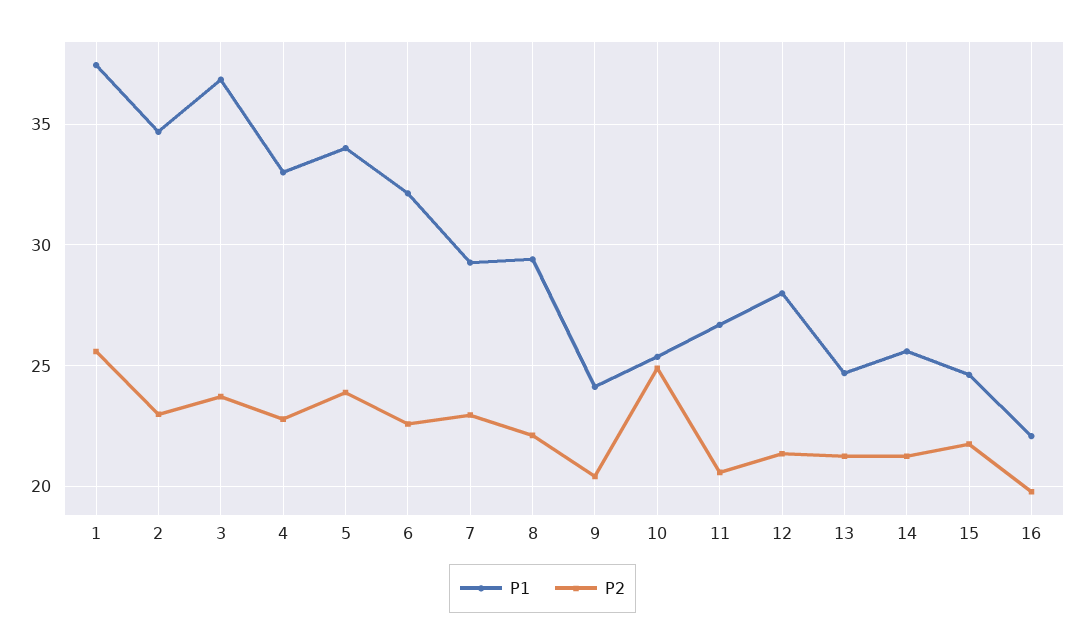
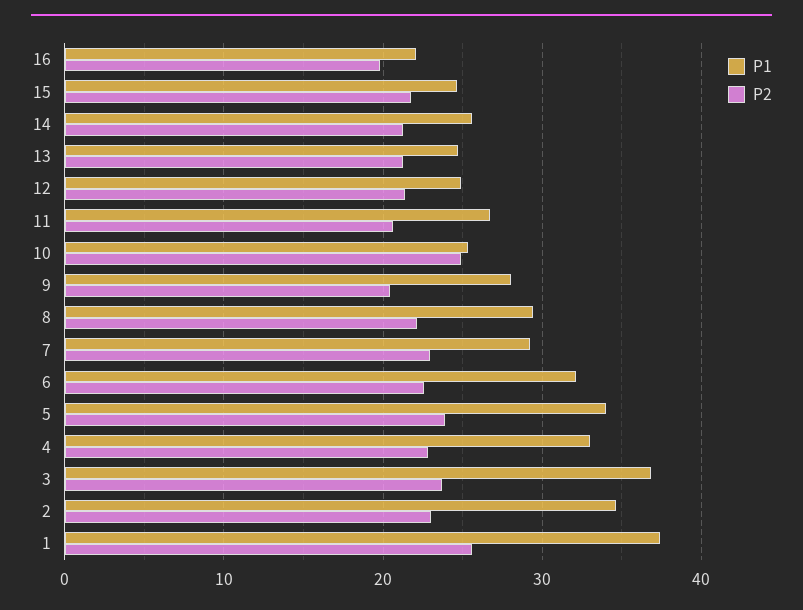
  {
    "P1": {
      "1": 37.5,
      "2": 34.5,
      "3": 37,
      "4": 33,
      "5": 34,
      "6": 32,
      "7": 29.5,
      "8": 29.5,
-     "9": 24,
+     "9": 28,
      "10": 25.5,
      "11": 26.5,
-     "12": 28,
+     "12": 25,
      "13": 24.5,
      "14": 25.5,
      "15": 24.5,
      "16": 22
    },
    "P2": {
      "1": 25.5,
      "2": 23,
      "3": 23.5,
      "4": 23,
      "5": 24,
      "6": 22.5,
      "7": 23,
      "8": 22,
      "9": 20.5,
      "10": 25,
      "11": 20.5,
      "12": 21.5,
      "13": 21.5,
      "14": 21.5,
      "15": 22,
      "16": 20
    }
  }

